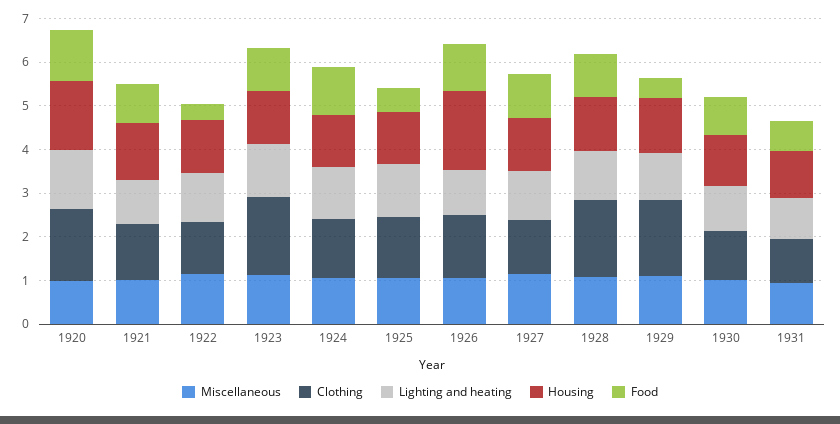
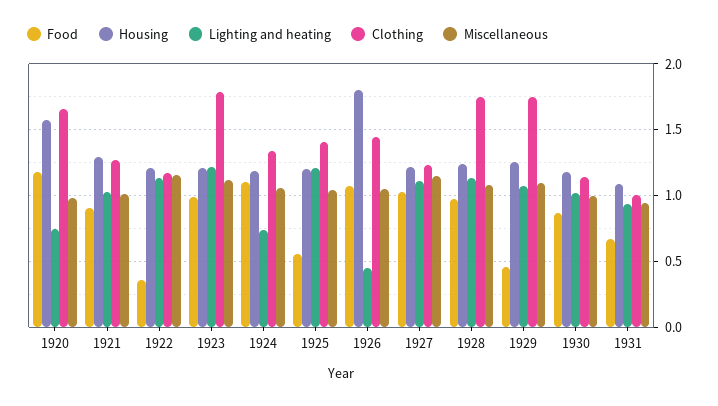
  {
    "Miscellaneous": {
      "1920": 1,
      "1921": 1,
      "1922": 1.15,
      "1923": 1.1,
      "1924": 1.05,
      "1925": 1.05,
      "1926": 1.05,
      "1927": 1.15,
      "1928": 1.1,
      "1929": 1.1,
      "1930": 1,
      "1931": 0.95
    },
    "Clothing": {
      "1920": 1.65,
      "1921": 1.25,
      "1922": 1.2,
      "1923": 1.8,
      "1924": 1.35,
      "1925": 1.4,
      "1926": 1.45,
      "1927": 1.25,
      "1928": 1.75,
      "1929": 1.75,
      "1930": 1.15,
      "1931": 1
    },
    "Lighting and heating": {
-     "1920": 1.4,
+     "1920": 0.75,
      "1921": 1.05,
      "1922": 1.15,
      "1923": 1.2,
-     "1924": 1.2,
+     "1924": 0.75,
      "1925": 1.2,
-     "1926": 1,
+     "1926": 0.45,
      "1927": 1.1,
      "1928": 1.15,
      "1929": 1.05,
      "1930": 1,
      "1931": 0.95
    },
    "Housing": {
      "1920": 1.6,
      "1921": 1.3,
      "1922": 1.2,
      "1923": 1.2,
      "1924": 1.2,
      "1925": 1.2,
      "1926": 1.8,
      "1927": 1.2,
      "1928": 1.25,
      "1929": 1.25,
      "1930": 1.2,
      "1931": 1.1
    },
    "Food": {
      "1920": 1.2,
      "1921": 0.9,
      "1922": 0.35,
      "1923": 1,
      "1924": 1.1,
      "1925": 0.55,
      "1926": 1.05,
      "1927": 1,
      "1928": 1,
      "1929": 0.45,
      "1930": 0.85,
      "1931": 0.65
    }
  }

